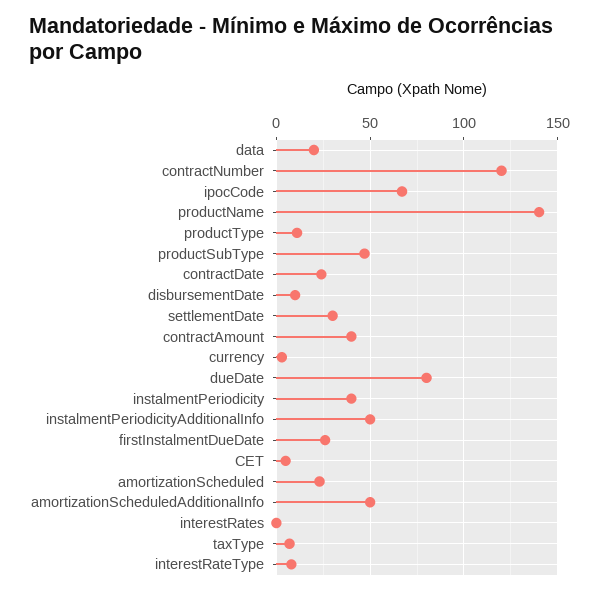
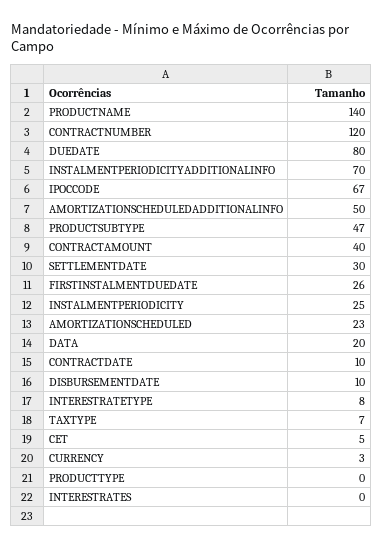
  {
    "data": 20,
    "contractNumber": 120,
    "ipocCode": 67,
    "productName": 140,
-   "productType": 10,
+   "productType": 0,
    "productSubType": 47,
-   "contractDate": 25,
+   "contractDate": 10,
    "disbursementDate": 10,
    "settlementDate": 30,
    "contractAmount": 40,
    "currency": 3,
    "dueDate": 80,
-   "instalmentPeriodicity": 40,
+   "instalmentPeriodicity": 25,
-   "instalmentPeriodicityAdditionalInfo": 50,
+   "instalmentPeriodicityAdditionalInfo": 70,
    "firstInstalmentDueDate": 26,
    "CET": 5,
    "amortizationScheduled": 23,
    "amortizationScheduledAdditionalInfo": 50,
    "interestRates": 0,
    "taxType": 7,
    "interestRateType": 8
  }

